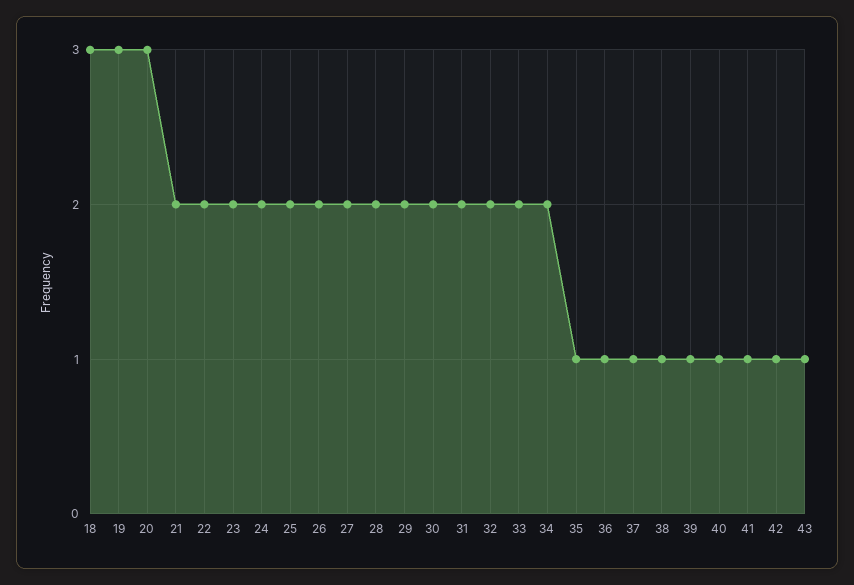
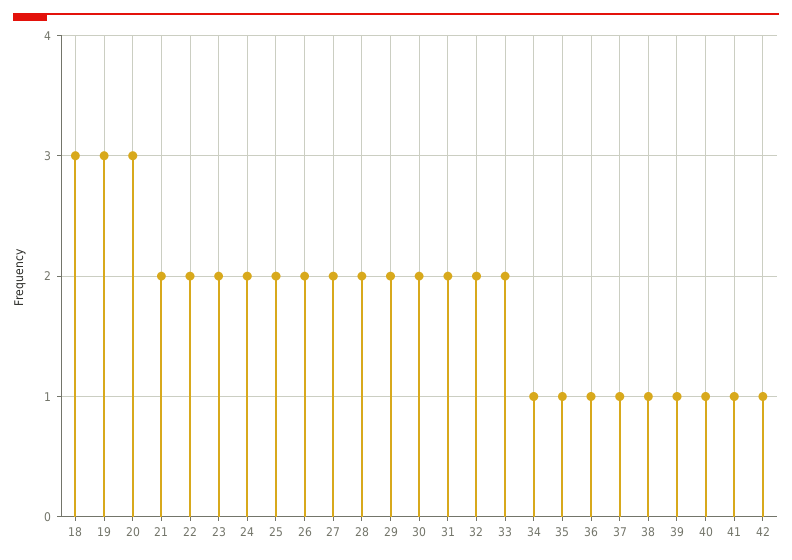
  {
    "18": 3,
    "19": 3,
    "20": 3,
    "21": 2,
    "22": 2,
    "23": 2,
    "24": 2,
    "25": 2,
    "26": 2,
    "27": 2,
    "28": 2,
    "29": 2,
    "30": 2,
    "31": 2,
    "32": 2,
    "33": 2,
-   "34": 2,
+   "34": 1,
    "35": 1,
    "36": 1,
    "37": 1,
    "38": 1,
    "39": 1,
    "40": 1,
    "41": 1,
-   "42": 1,
+   "42": 1
-   "43": 1
  }

